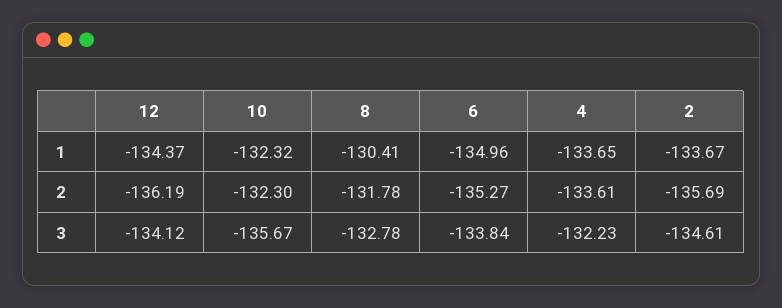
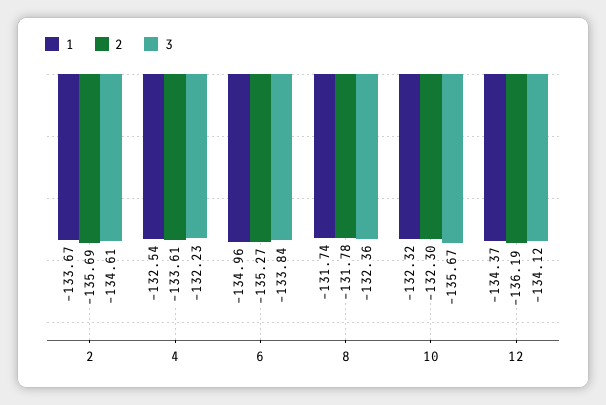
  {
    "1": {
      "12": -134.37,
      "10": -132.32,
-     "8": -130.41,
+     "8": -131.74,
      "6": -134.96,
-     "4": -133.65,
+     "4": -132.54,
      "2": -133.67
    },
    "2": {
      "12": -136.19,
      "10": -132.3,
      "8": -131.78,
      "6": -135.27,
      "4": -133.61,
      "2": -135.69
    },
    "3": {
      "12": -134.12,
      "10": -135.67,
-     "8": -132.78,
+     "8": -132.36,
      "6": -133.84,
      "4": -132.23,
      "2": -134.61
    }
  }

